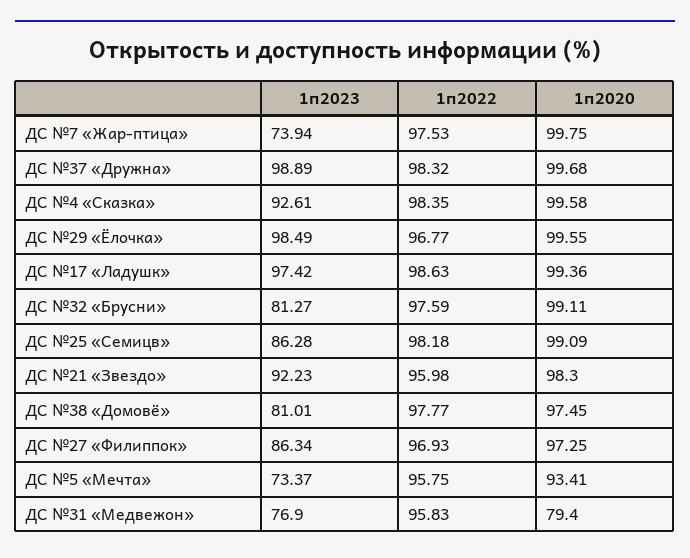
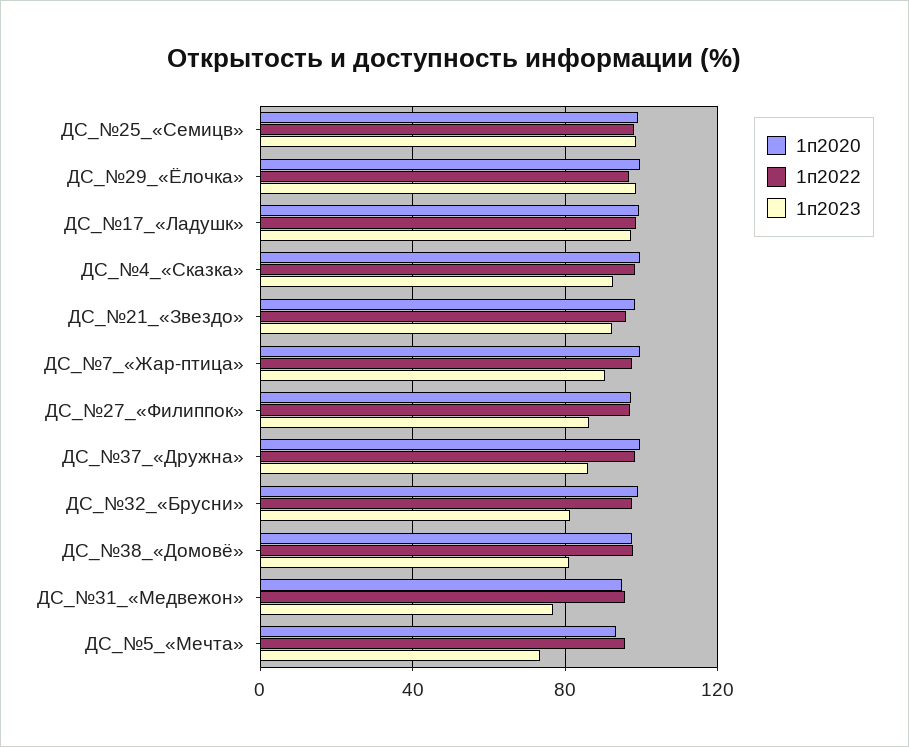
  {
    "1п2023": {
-     "ДС №7 «Жар-птица»": 73.94,
+     "ДС №7 «Жар-птица»": 90,
-     "ДС №37 «Дружна»": 98.89,
+     "ДС №37 «Дружна»": 85,
      "ДС №4 «Сказка»": 92.61,
      "ДС №29 «Ёлочка»": 98.49,
      "ДС №17 «Ладушк»": 97.42,
      "ДС №32 «Брусни»": 81.27,
-     "ДС №25 «Семицв»": 86.28,
+     "ДС №25 «Семицв»": 100,
      "ДС №21 «Звездо»": 92.23,
      "ДС №38 «Домовё»": 81.01,
      "ДС №27 «Филиппок»": 86.34,
      "ДС №5 «Мечта»": 73.37,
      "ДС №31 «Медвежон»": 76.9
    },
    "1п2022": {
      "ДС №7 «Жар-птица»": 97.53,
      "ДС №37 «Дружна»": 98.32,
      "ДС №4 «Сказка»": 98.35,
      "ДС №29 «Ёлочка»": 96.77,
      "ДС №17 «Ладушк»": 98.63,
      "ДС №32 «Брусни»": 97.59,
      "ДС №25 «Семицв»": 98.18,
      "ДС №21 «Звездо»": 95.98,
      "ДС №38 «Домовё»": 97.77,
      "ДС №27 «Филиппок»": 96.93,
      "ДС №5 «Мечта»": 95.75,
      "ДС №31 «Медвежон»": 95.83
    },
    "1п2020": {
      "ДС №7 «Жар-птица»": 99.75,
      "ДС №37 «Дружна»": 99.68,
      "ДС №4 «Сказка»": 99.58,
      "ДС №29 «Ёлочка»": 99.55,
      "ДС №17 «Ладушк»": 99.36,
      "ДС №32 «Брусни»": 99.11,
      "ДС №25 «Семицв»": 99.09,
      "ДС №21 «Звездо»": 98.3,
      "ДС №38 «Домовё»": 97.45,
      "ДС №27 «Филиппок»": 97.25,
      "ДС №5 «Мечта»": 93.41,
-     "ДС №31 «Медвежон»": 79.4
+     "ДС №31 «Медвежон»": 95
    }
  }

